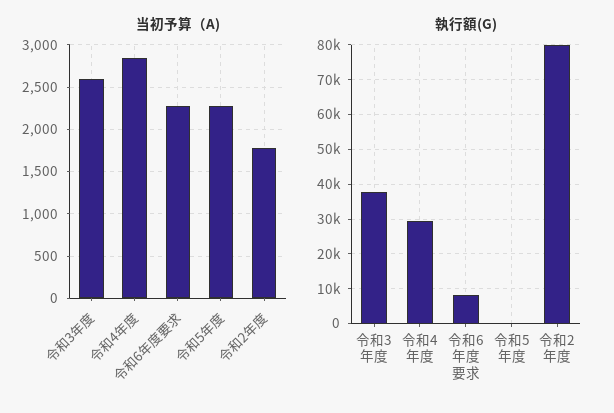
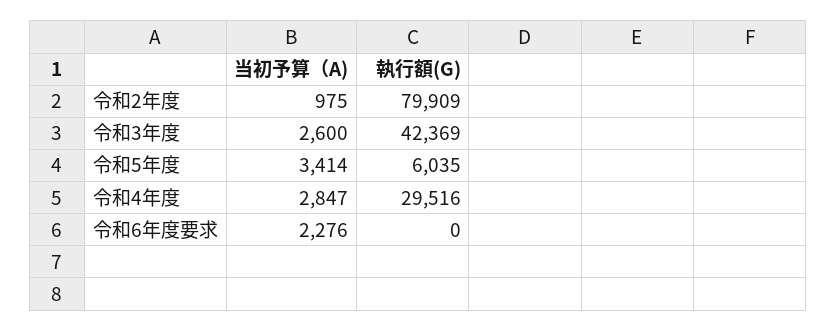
  {
    "当初予算（A)": {
      "令和3年度": 2600,
      "令和4年度": 2847,
      "令和6年度要求": 2276,
-     "令和5年度": 2300,
+     "令和5年度": 3414,
-     "令和2年度": 1800
+     "令和2年度": 975
    },
    "執行額(G)": {
-     "令和3年度": 38000,
+     "令和3年度": 42369,
      "令和4年度": 29516,
-     "令和6年度要求": 8000,
+     "令和6年度要求": 0,
-     "令和5年度": 0,
+     "令和5年度": 6035,
      "令和2年度": 79909
    }
  }

